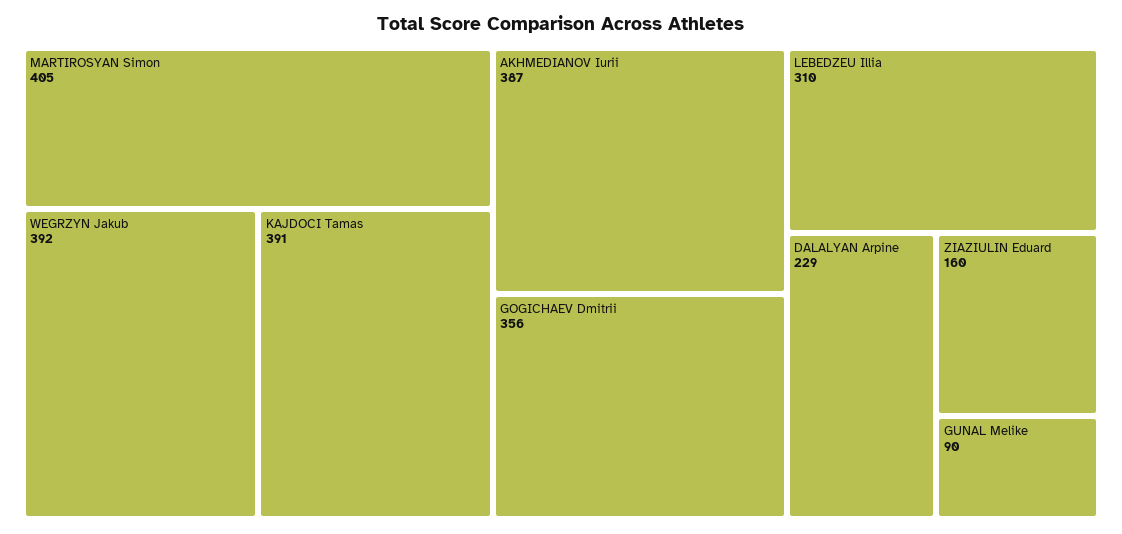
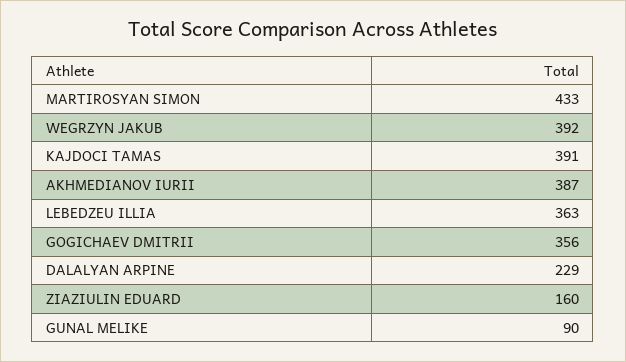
  {
-   "MARTIROSYAN Simon": 405,
+   "MARTIROSYAN Simon": 433,
    "WEGRZYN Jakub": 392,
    "KAJDOCI Tamas": 391,
    "AKHMEDIANOV Iurii": 387,
    "GOGICHAEV Dmitrii": 356,
-   "LEBEDZEU Illia": 310,
+   "LEBEDZEU Illia": 363,
    "DALALYAN Arpine": 229,
    "ZIAZIULIN Eduard": 160,
    "GUNAL Melike": 90
  }

